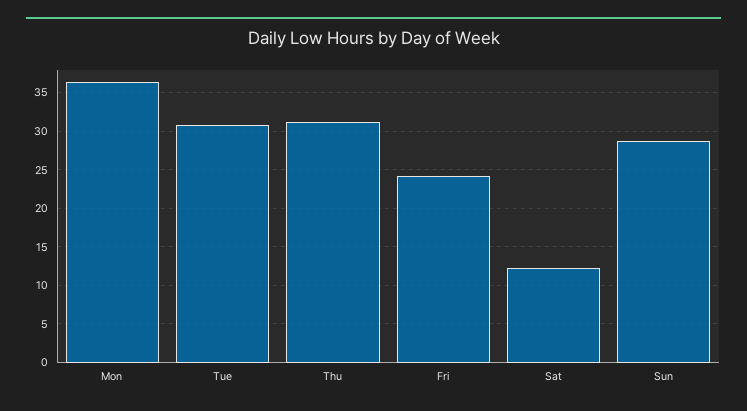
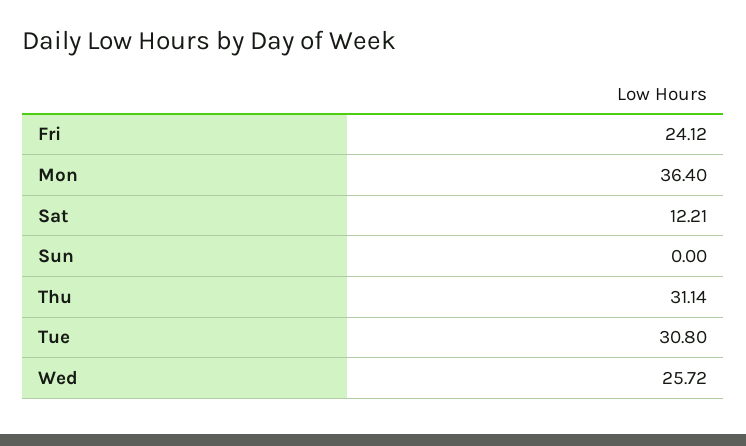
  {
    "Mon": 36.4,
    "Tue": 30.8,
    "Thu": 31.14,
    "Fri": 24.12,
    "Sat": 12.21,
-   "Sun": 29
+   "Sun": 0,
+   "Wed": 25.72
  }

